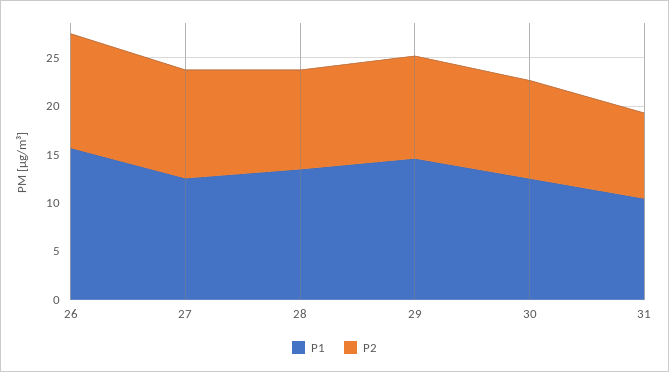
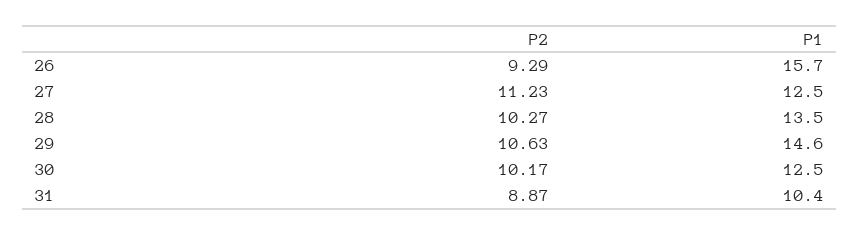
  {
    "P1": {
      "26": 15.7,
      "27": 12.5,
      "28": 13.5,
      "29": 14.6,
      "30": 12.5,
      "31": 10.4
    },
    "P2": {
-     "26": 12,
+     "26": 9.29,
      "27": 11.23,
      "28": 10.27,
      "29": 10.63,
      "30": 10.17,
      "31": 8.87
    }
  }

